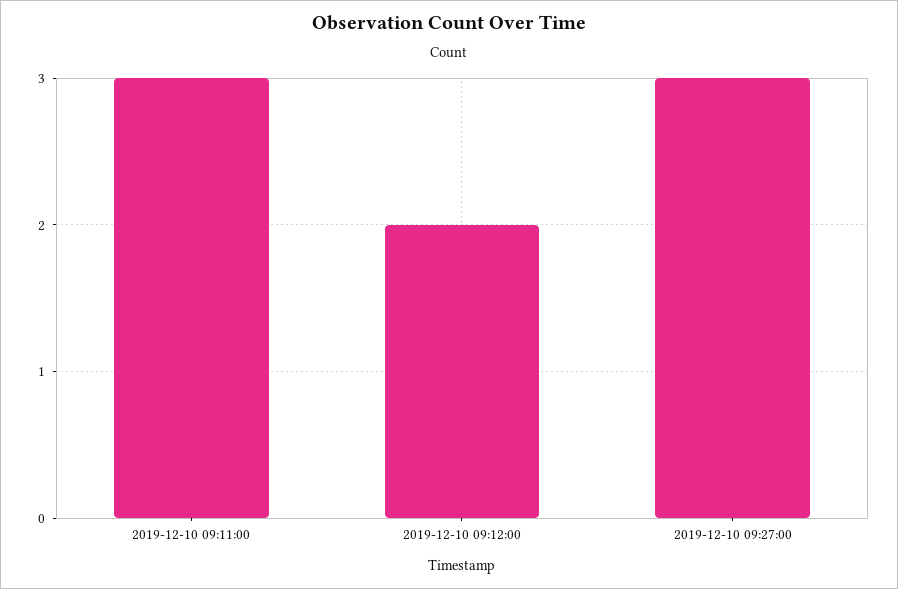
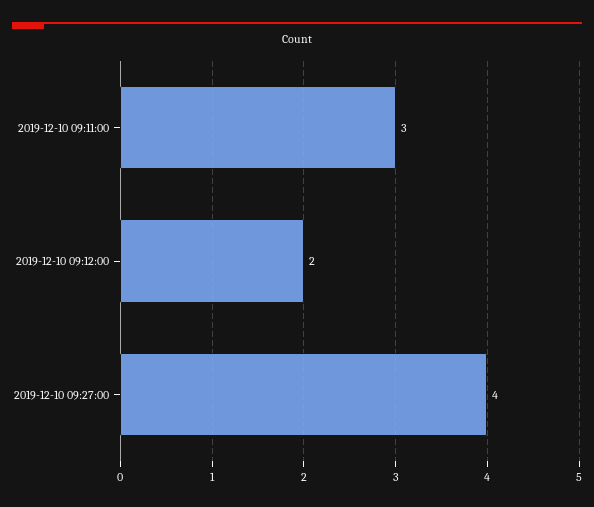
  {
    "2019-12-10 09:11:00": 3,
    "2019-12-10 09:12:00": 2,
-   "2019-12-10 09:27:00": 3
+   "2019-12-10 09:27:00": 4
  }

